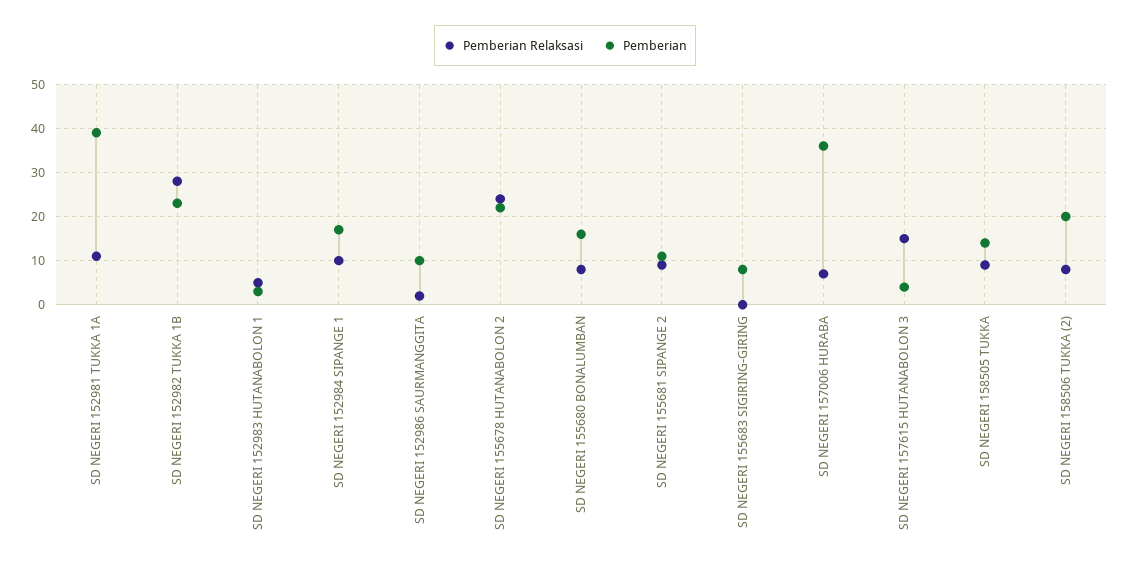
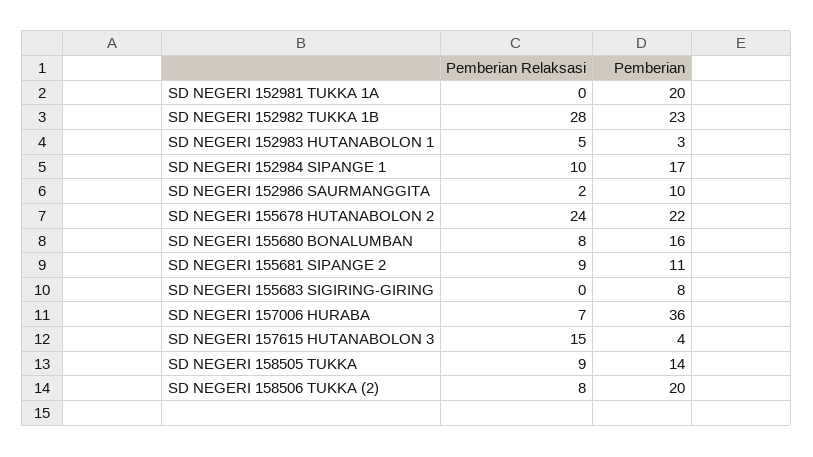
  {
    "Pemberian Relaksasi": {
-     "SD NEGERI 152981 TUKKA 1A": 10,
+     "SD NEGERI 152981 TUKKA 1A": 0,
      "SD NEGERI 152982 TUKKA 1B": 28,
      "SD NEGERI 152983 HUTANABOLON 1": 5,
      "SD NEGERI 152984 SIPANGE 1": 10,
      "SD NEGERI 152986 SAURMANGGITA": 2,
      "SD NEGERI 155678 HUTANABOLON 2": 24,
      "SD NEGERI 155680 BONALUMBAN": 8,
      "SD NEGERI 155681 SIPANGE 2": 9,
      "SD NEGERI 155683 SIGIRING-GIRING": 0,
      "SD NEGERI 157006 HURABA": 7,
      "SD NEGERI 157615 HUTANABOLON 3": 15,
      "SD NEGERI 158505 TUKKA": 9,
      "SD NEGERI 158506 TUKKA (2)": 8
    },
    "Pemberian": {
-     "SD NEGERI 152981 TUKKA 1A": 40,
+     "SD NEGERI 152981 TUKKA 1A": 20,
      "SD NEGERI 152982 TUKKA 1B": 23,
      "SD NEGERI 152983 HUTANABOLON 1": 3,
      "SD NEGERI 152984 SIPANGE 1": 17,
      "SD NEGERI 152986 SAURMANGGITA": 10,
      "SD NEGERI 155678 HUTANABOLON 2": 22,
      "SD NEGERI 155680 BONALUMBAN": 16,
      "SD NEGERI 155681 SIPANGE 2": 11,
      "SD NEGERI 155683 SIGIRING-GIRING": 8,
      "SD NEGERI 157006 HURABA": 36,
      "SD NEGERI 157615 HUTANABOLON 3": 4,
      "SD NEGERI 158505 TUKKA": 14,
      "SD NEGERI 158506 TUKKA (2)": 20
    }
  }

